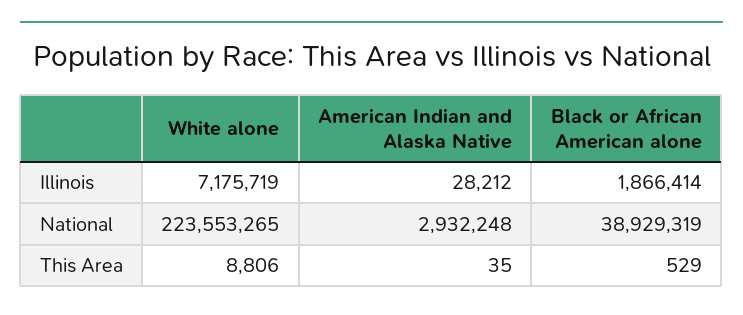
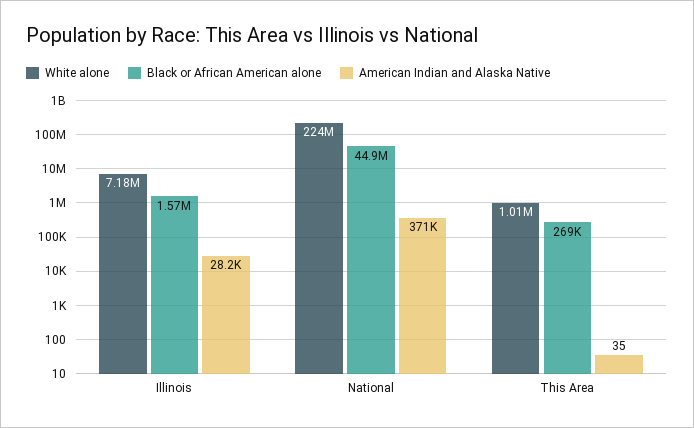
  {
    "White alone": {
      "Illinois": 7175719,
      "National": 223553265,
-     "This Area": 8806
+     "This Area": 1010000
    },
    "American Indian and Alaska Native": {
      "Illinois": 28212,
-     "National": 2932248,
+     "National": 371000,
      "This Area": 35
    },
    "Black or African American alone": {
-     "Illinois": 1866414,
+     "Illinois": 1570000,
-     "National": 38929319,
+     "National": 44900000,
-     "This Area": 529
+     "This Area": 269000
    }
  }

